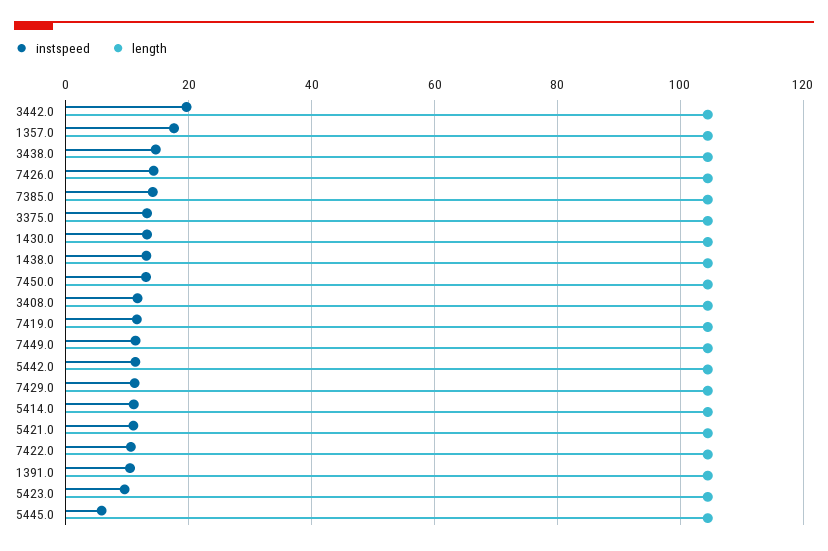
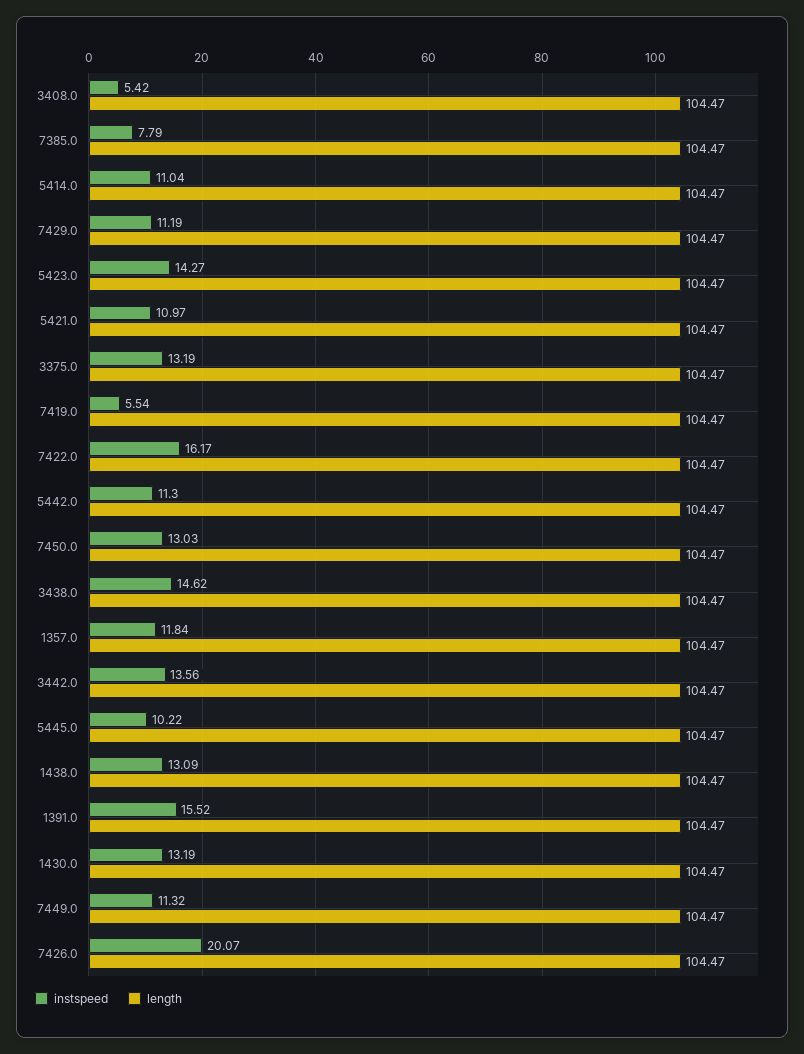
  {
    "instspeed": {
-     "3442.0": 20,
+     "3442.0": 13.56,
-     "1357.0": 18,
+     "1357.0": 11.84,
      "3438.0": 14.62,
-     "7426.0": 14,
+     "7426.0": 20.07,
-     "7385.0": 14,
+     "7385.0": 7.79,
      "3375.0": 13.19,
      "1430.0": 13.19,
      "1438.0": 13.09,
      "7450.0": 13.03,
-     "3408.0": 12,
+     "3408.0": 5.42,
-     "7419.0": 12,
+     "7419.0": 5.54,
      "7449.0": 11.32,
      "5442.0": 11.3,
      "7429.0": 11.19,
      "5414.0": 11.04,
      "5421.0": 10.97,
-     "7422.0": 10,
+     "7422.0": 16.17,
-     "1391.0": 10,
+     "1391.0": 15.52,
-     "5423.0": 10,
+     "5423.0": 14.27,
-     "5445.0": 6
+     "5445.0": 10.22
    },
    "length": {
      "3442.0": 104.47,
      "1357.0": 104.47,
      "3438.0": 104.47,
      "7426.0": 104.47,
      "7385.0": 104.47,
      "3375.0": 104.47,
      "1430.0": 104.47,
      "1438.0": 104.47,
      "7450.0": 104.47,
      "3408.0": 104.47,
      "7419.0": 104.47,
      "7449.0": 104.47,
      "5442.0": 104.47,
      "7429.0": 104.47,
      "5414.0": 104.47,
      "5421.0": 104.47,
      "7422.0": 104.47,
      "1391.0": 104.47,
      "5423.0": 104.47,
      "5445.0": 104.47
    }
  }

